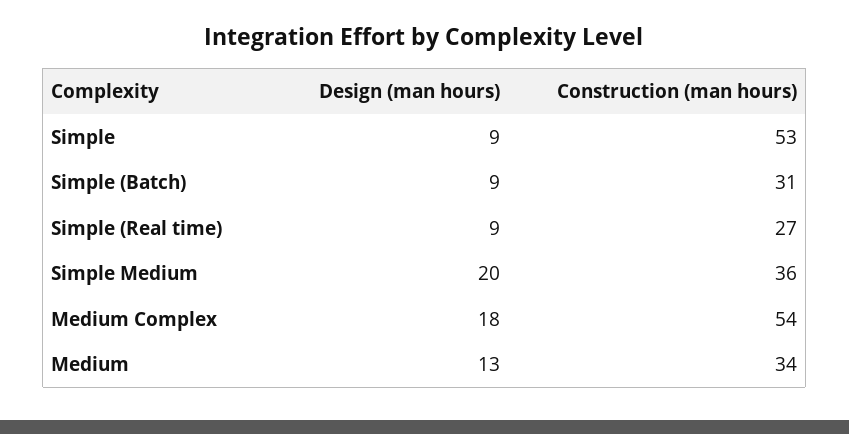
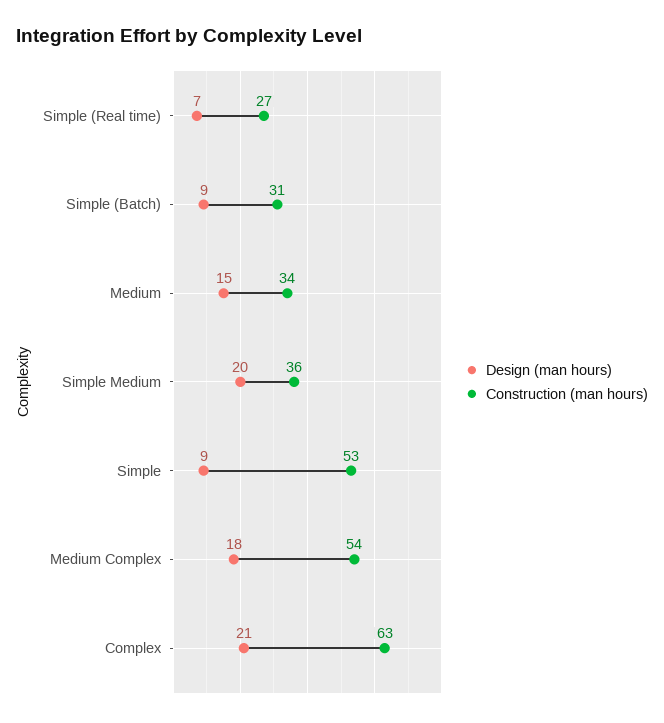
  {
    "Design (man hours)": {
      "Simple": 9,
      "Simple (Batch)": 9,
-     "Simple (Real time)": 9,
+     "Simple (Real time)": 7,
      "Simple Medium": 20,
      "Medium Complex": 18,
-     "Medium": 13
+     "Medium": 15,
+     "Complex": 21
    },
    "Construction (man hours)": {
      "Simple": 53,
      "Simple (Batch)": 31,
      "Simple (Real time)": 27,
      "Simple Medium": 36,
      "Medium Complex": 54,
-     "Medium": 34
+     "Medium": 34,
+     "Complex": 63
    }
  }

